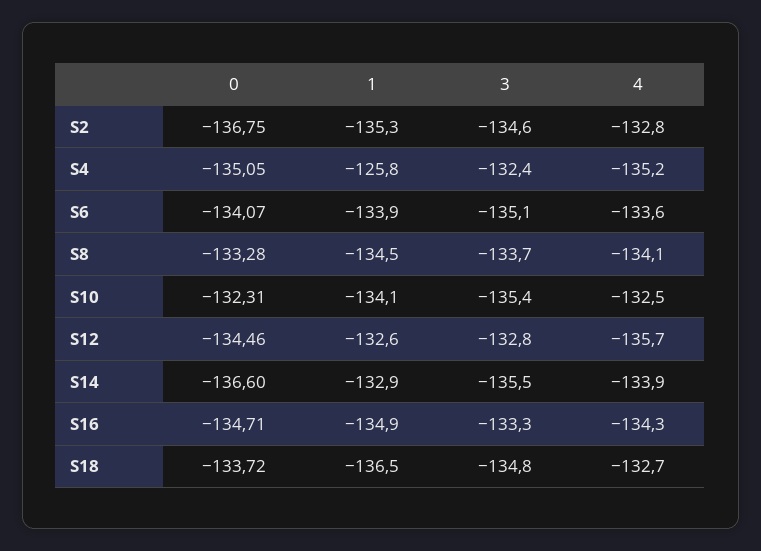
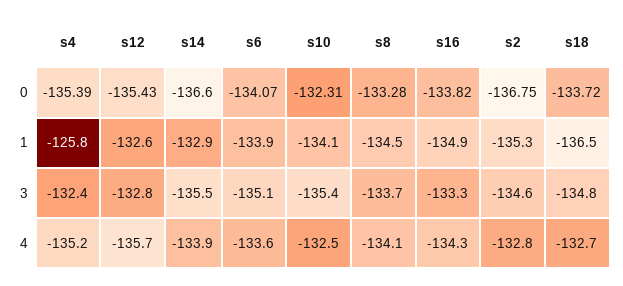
  {
    "0": {
      "S2": -136.75,
-     "S4": -135.05,
+     "S4": -135.39,
      "S6": -134.07,
      "S8": -133.28,
      "S10": -132.31,
-     "S12": -134.46,
+     "S12": -135.43,
      "S14": -136.6,
-     "S16": -134.71,
+     "S16": -133.82,
      "S18": -133.72
    },
    "1": {
      "S2": -135.3,
      "S4": -125.8,
      "S6": -133.9,
      "S8": -134.5,
      "S10": -134.1,
      "S12": -132.6,
      "S14": -132.9,
      "S16": -134.9,
      "S18": -136.5
    },
    "3": {
      "S2": -134.6,
      "S4": -132.4,
      "S6": -135.1,
      "S8": -133.7,
      "S10": -135.4,
      "S12": -132.8,
      "S14": -135.5,
      "S16": -133.3,
      "S18": -134.8
    },
    "4": {
      "S2": -132.8,
      "S4": -135.2,
      "S6": -133.6,
      "S8": -134.1,
      "S10": -132.5,
      "S12": -135.7,
      "S14": -133.9,
      "S16": -134.3,
      "S18": -132.7
    }
  }

